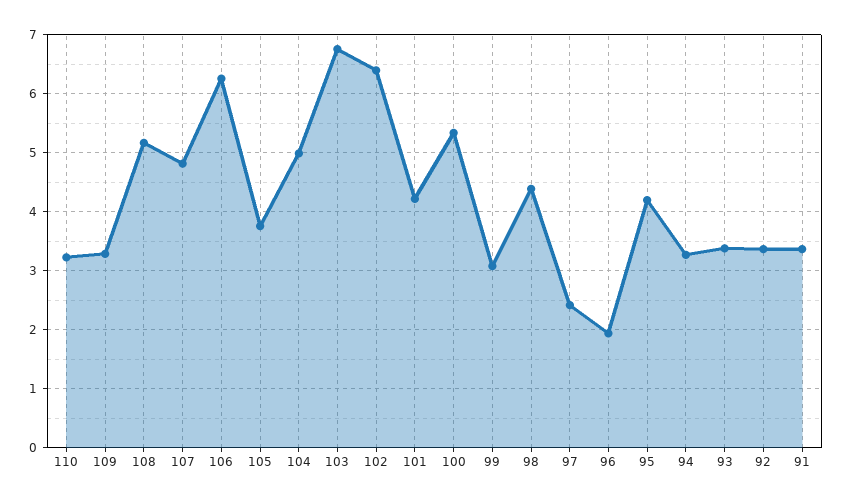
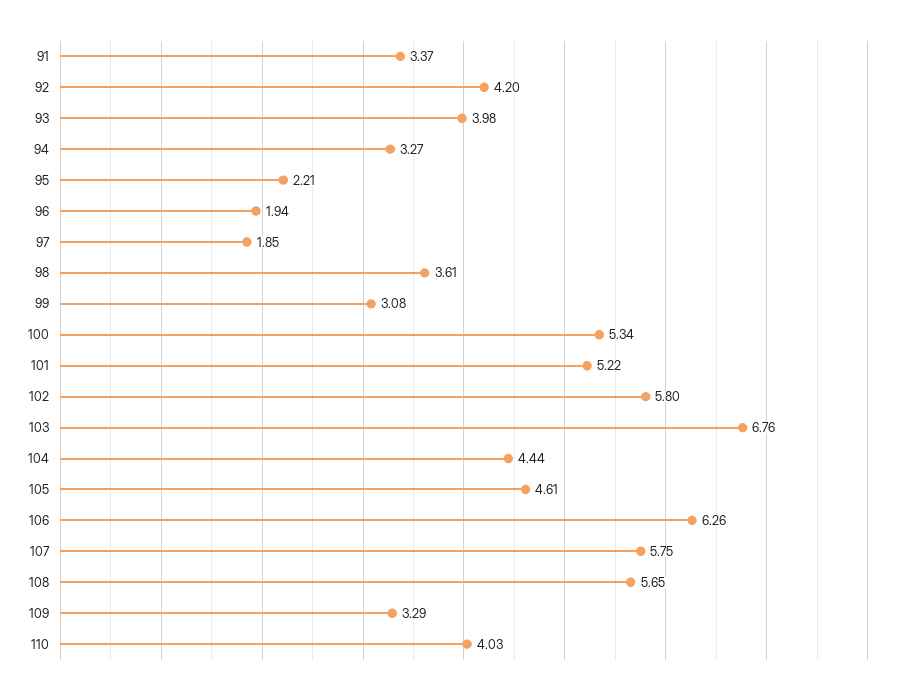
  {
-   "110": 3.2,
+   "110": 4.03,
    "109": 3.29,
-   "108": 5.2,
+   "108": 5.65,
-   "107": 4.8,
+   "107": 5.75,
    "106": 6.26,
-   "105": 3.8,
+   "105": 4.61,
-   "104": 5,
+   "104": 4.44,
    "103": 6.76,
-   "102": 6.4,
+   "102": 5.8,
-   "101": 4.2,
+   "101": 5.22,
    "100": 5.34,
    "99": 3.08,
-   "98": 4.4,
+   "98": 3.61,
-   "97": 2.4,
+   "97": 1.85,
    "96": 1.94,
-   "95": 4.2,
+   "95": 2.21,
    "94": 3.27,
-   "93": 3.4,
+   "93": 3.98,
-   "92": 3.4,
+   "92": 4.2,
    "91": 3.37
  }

